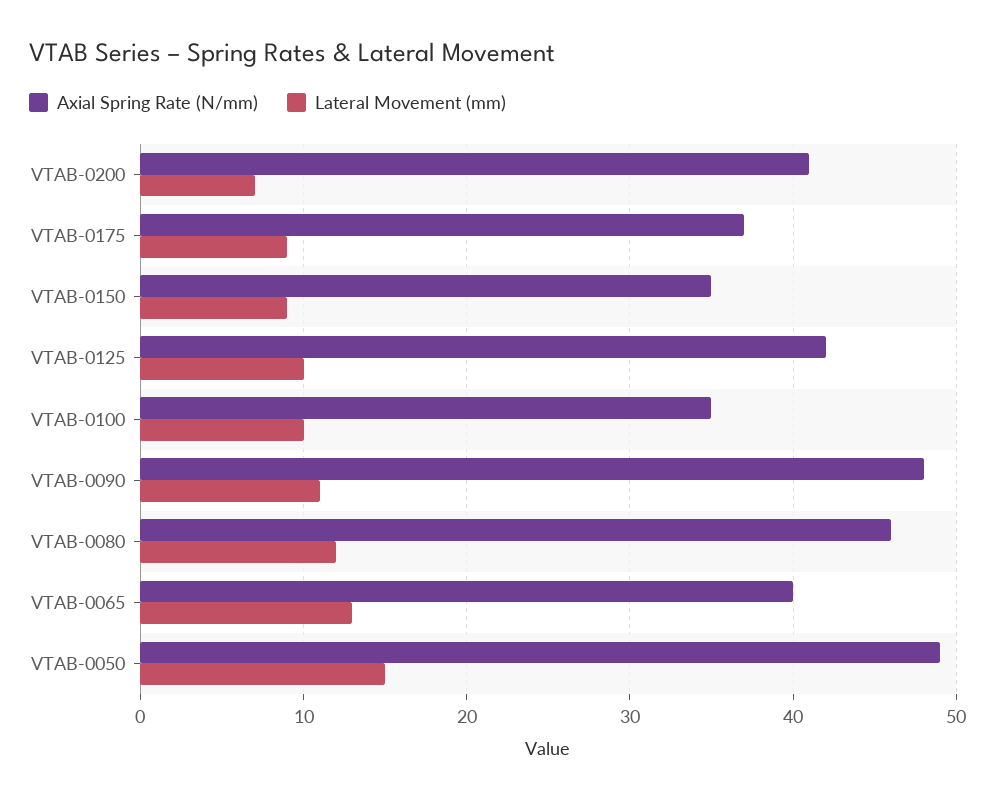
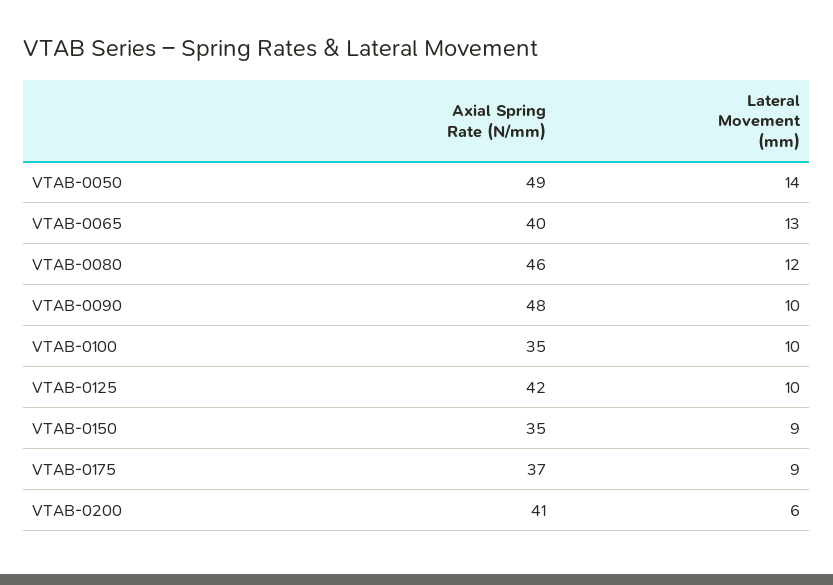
  {
    "Axial Spring Rate (N/mm)": {
      "VTAB-0200": 41,
      "VTAB-0175": 37,
      "VTAB-0150": 35,
      "VTAB-0125": 42,
      "VTAB-0100": 35,
      "VTAB-0090": 48,
      "VTAB-0080": 46,
      "VTAB-0065": 40,
      "VTAB-0050": 49
    },
    "Lateral Movement (mm)": {
-     "VTAB-0200": 7,
+     "VTAB-0200": 6,
      "VTAB-0175": 9,
      "VTAB-0150": 9,
      "VTAB-0125": 10,
      "VTAB-0100": 10,
-     "VTAB-0090": 11,
+     "VTAB-0090": 10,
      "VTAB-0080": 12,
      "VTAB-0065": 13,
-     "VTAB-0050": 15
+     "VTAB-0050": 14
    }
  }

